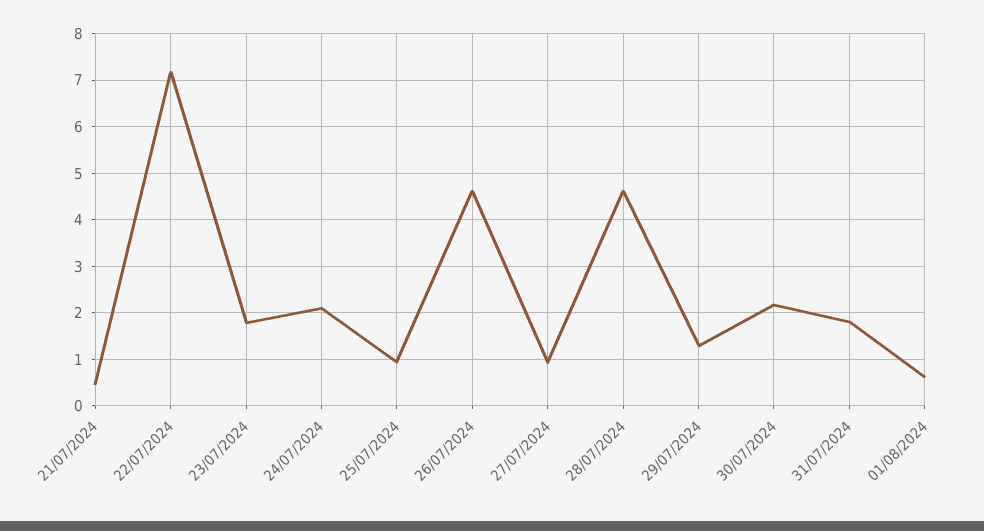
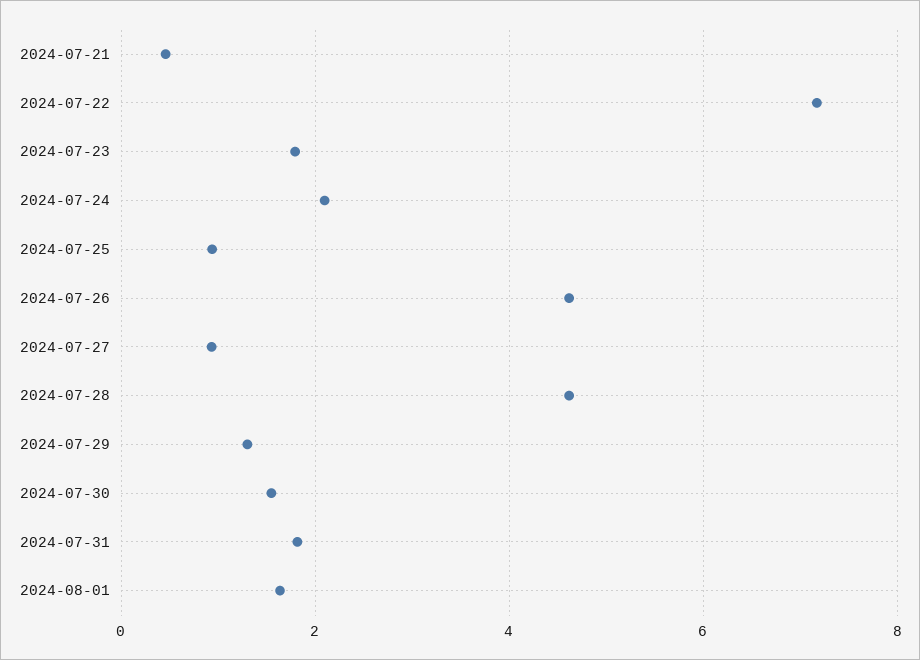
  {
    "21/07/2024": 0.4,
    "22/07/2024": 7.2,
    "23/07/2024": 1.8,
    "24/07/2024": 2,
    "25/07/2024": 1,
    "26/07/2024": 4.6,
    "27/07/2024": 1,
    "28/07/2024": 4.6,
    "29/07/2024": 1.2,
-   "30/07/2024": 2.2,
+   "30/07/2024": 1.6,
    "31/07/2024": 1.8,
-   "01/08/2024": 0.6
+   "01/08/2024": 1.6
  }

